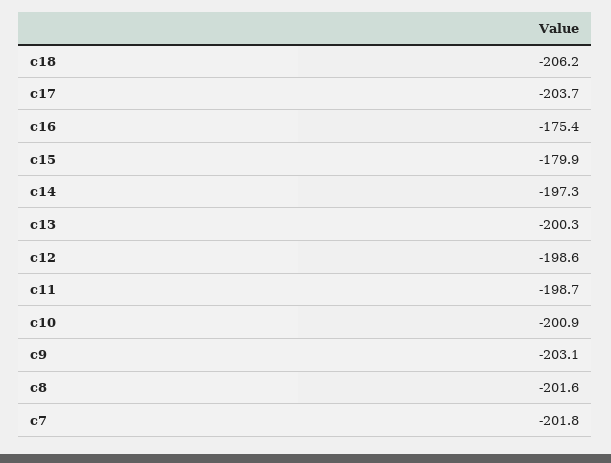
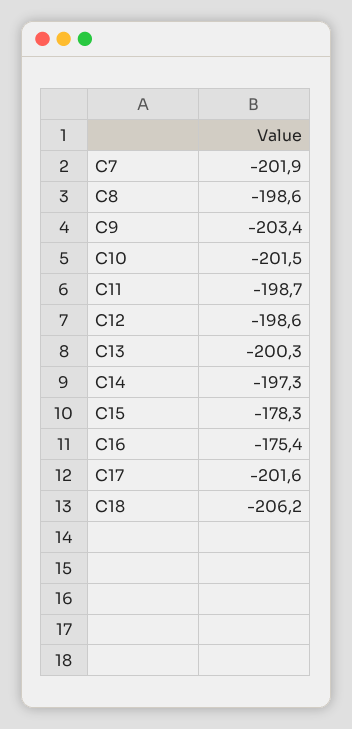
  {
    "c18": -206.2,
-   "c17": -203.7,
+   "c17": -201.6,
    "c16": -175.4,
-   "c15": -179.9,
+   "c15": -178.3,
    "c14": -197.3,
    "c13": -200.3,
    "c12": -198.6,
    "c11": -198.7,
-   "c10": -200.9,
+   "c10": -201.5,
-   "c9": -203.1,
+   "c9": -203.4,
-   "c8": -201.6,
+   "c8": -198.6,
-   "c7": -201.8
+   "c7": -201.9
  }

